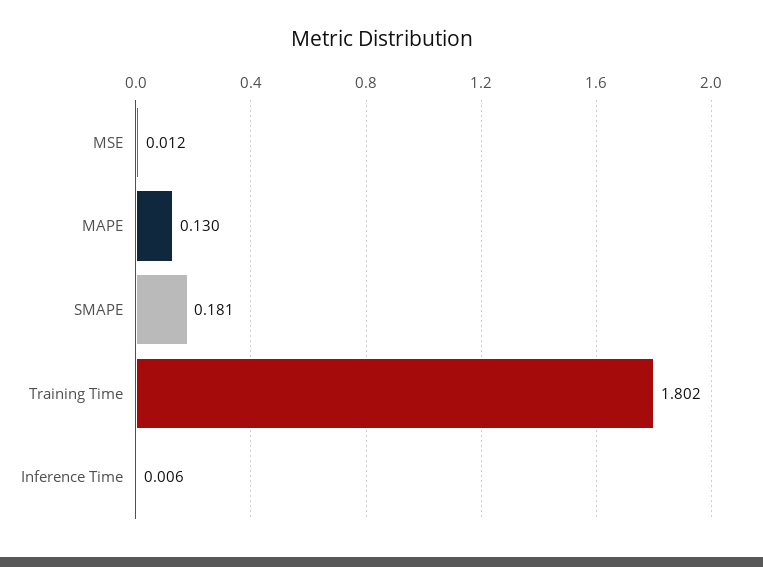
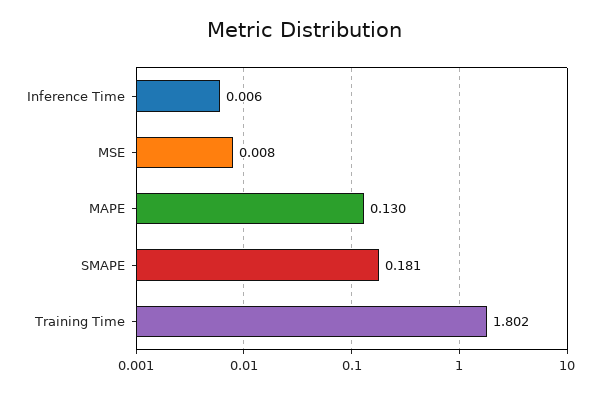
  {
-   "MSE": 0.012,
+   "MSE": 0.008,
    "MAPE": 0.13,
    "SMAPE": 0.181,
    "Training Time": 1.802,
    "Inference Time": 0.006
  }

